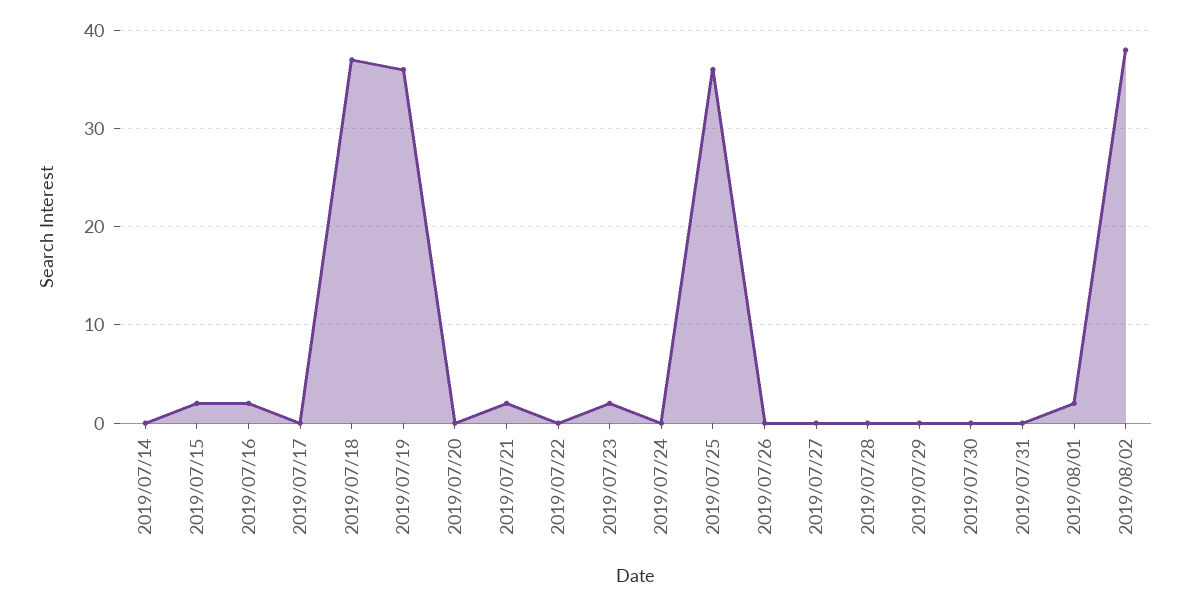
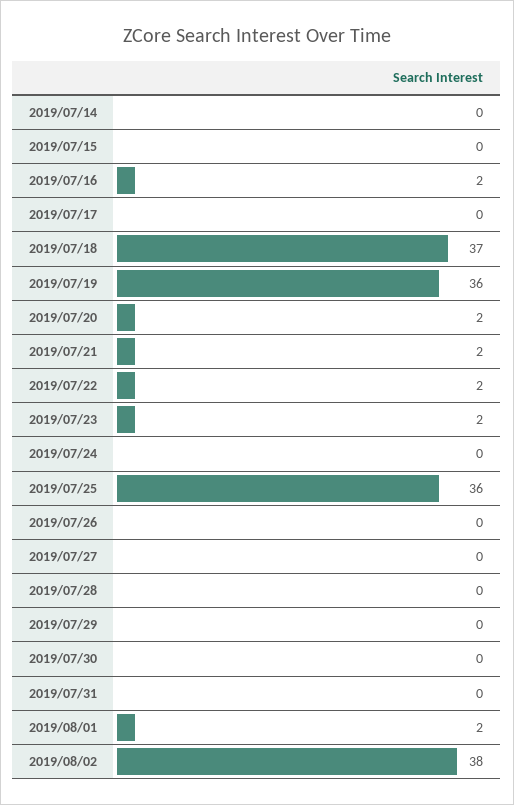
  {
    "2019/07/14": 0,
-   "2019/07/15": 2,
+   "2019/07/15": 0,
    "2019/07/16": 2,
    "2019/07/17": 0,
    "2019/07/18": 37,
    "2019/07/19": 36,
-   "2019/07/20": 0,
+   "2019/07/20": 2,
    "2019/07/21": 2,
-   "2019/07/22": 0,
+   "2019/07/22": 2,
    "2019/07/23": 2,
    "2019/07/24": 0,
    "2019/07/25": 36,
    "2019/07/26": 0,
    "2019/07/27": 0,
    "2019/07/28": 0,
    "2019/07/29": 0,
    "2019/07/30": 0,
    "2019/07/31": 0,
    "2019/08/01": 2,
    "2019/08/02": 38
  }

